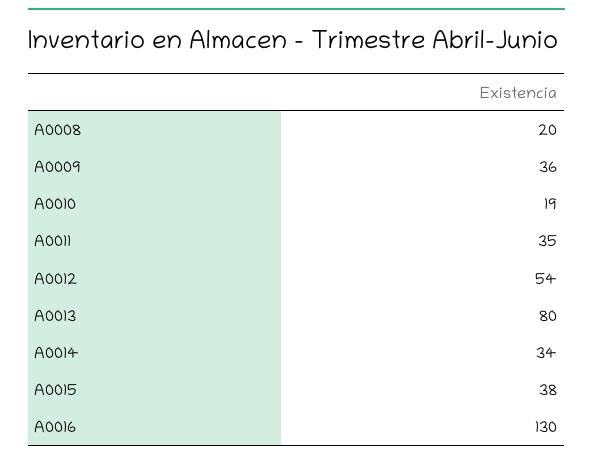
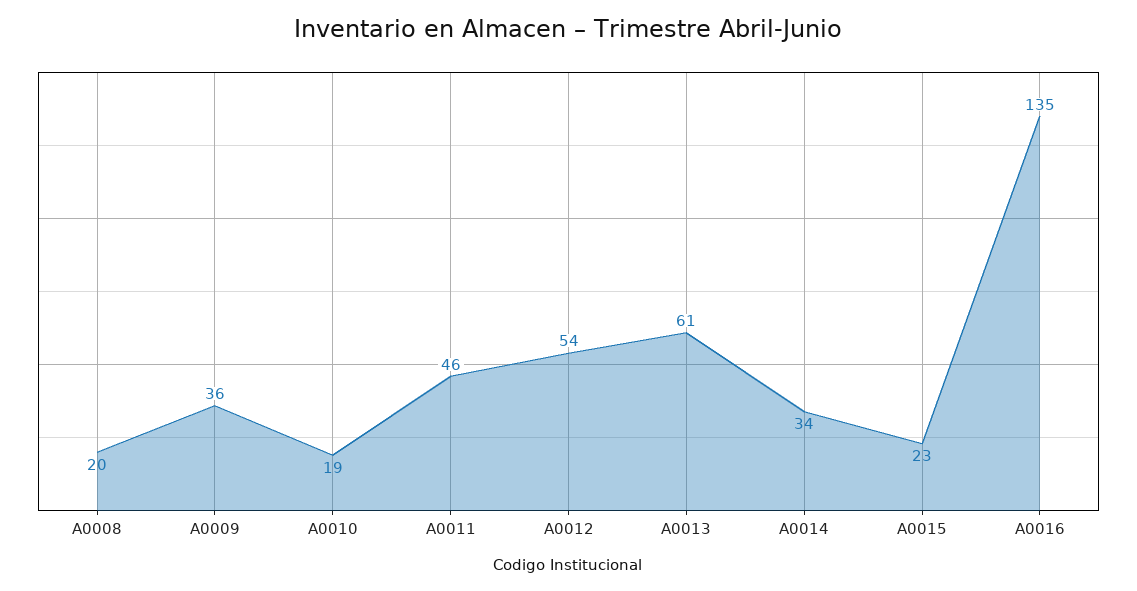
  {
    "A0008": 20,
    "A0009": 36,
    "A0010": 19,
-   "A0011": 35,
+   "A0011": 46,
    "A0012": 54,
-   "A0013": 80,
+   "A0013": 61,
    "A0014": 34,
-   "A0015": 38,
+   "A0015": 23,
-   "A0016": 130
+   "A0016": 135
  }

